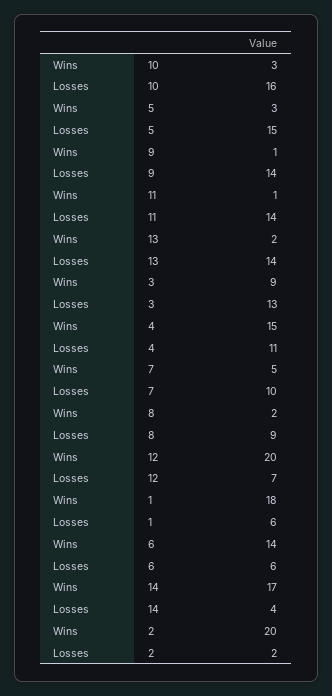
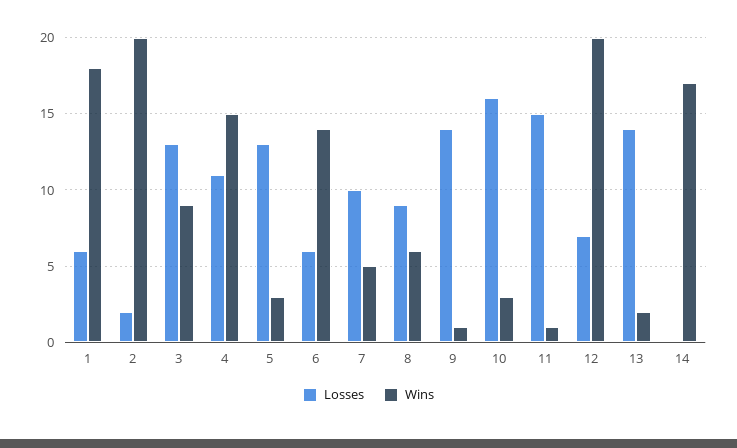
  {
    "Wins": {
      "10": 3,
      "5": 3,
      "9": 1,
      "11": 1,
      "13": 2,
      "3": 9,
      "4": 15,
      "7": 5,
-     "8": 2,
+     "8": 6,
      "12": 20,
      "1": 18,
      "6": 14,
      "14": 17,
      "2": 20
    },
    "Losses": {
      "10": 16,
-     "5": 15,
+     "5": 13,
      "9": 14,
-     "11": 14,
+     "11": 15,
      "13": 14,
      "3": 13,
      "4": 11,
      "7": 10,
      "8": 9,
      "12": 7,
      "1": 6,
      "6": 6,
-     "14": 4,
+     "14": 0,
      "2": 2
    }
  }

